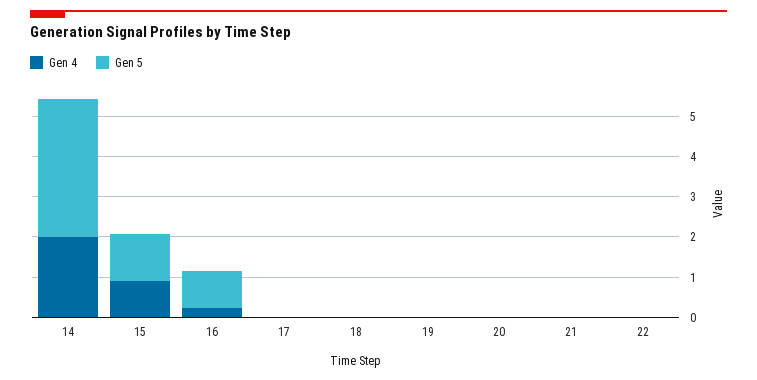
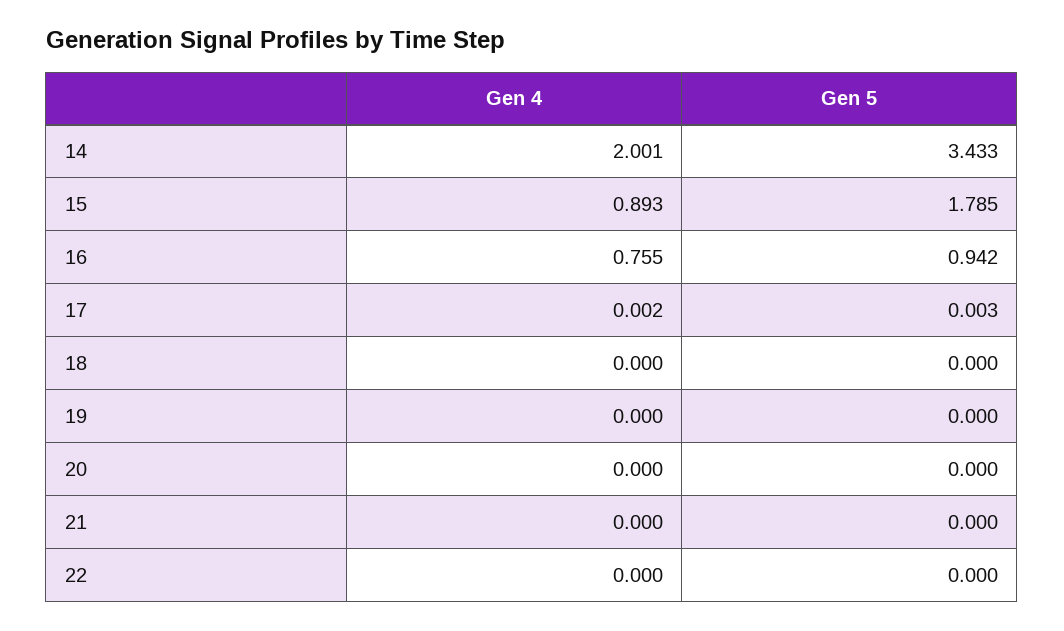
  {
    "Gen 4": {
      "14": 2.001,
      "15": 0.893,
-     "16": 0.2,
+     "16": 0.755,
      "17": 0.002,
      "18": 0,
      "19": 0,
      "20": 0,
      "21": 0,
      "22": 0
    },
    "Gen 5": {
      "14": 3.433,
-     "15": 1.2,
+     "15": 1.785,
      "16": 0.942,
      "17": 0.003,
      "18": 0,
      "19": 0,
      "20": 0,
      "21": 0,
      "22": 0
    }
  }

